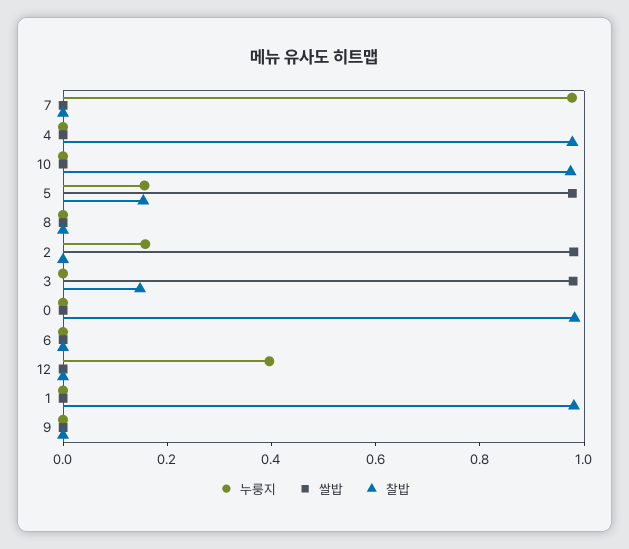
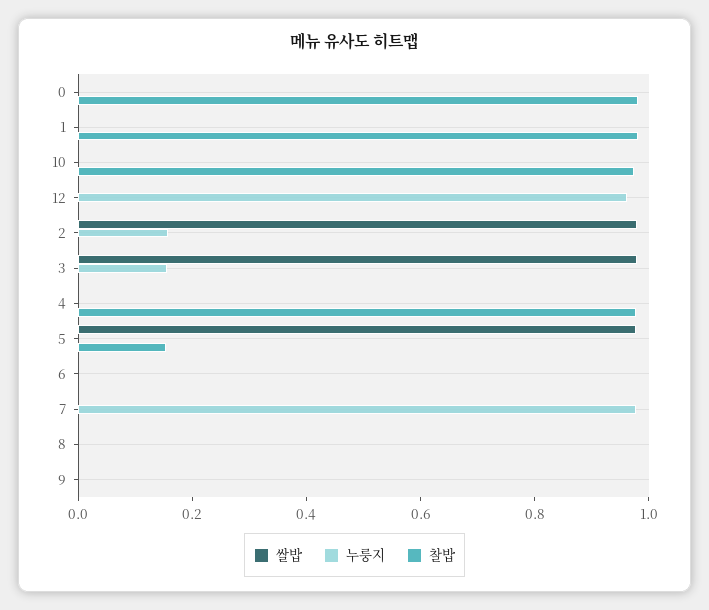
  {
    "누룽지": {
      "7": 1,
      "4": 0,
      "10": 0,
-     "5": 0.15,
+     "5": 0,
      "8": 0,
      "2": 0.15,
-     "3": 0,
+     "3": 0.15,
      "0": 0,
      "6": 0,
-     "12": 0.4,
+     "12": 0.95,
      "1": 0,
      "9": 0
    },
    "쌀밥": {
      "7": 0,
      "4": 0,
      "10": 0,
      "5": 1,
      "8": 0,
      "2": 1,
      "3": 1,
      "0": 0,
      "6": 0,
      "12": 0,
      "1": 0,
      "9": 0
    },
    "찰밥": {
      "7": 0,
      "4": 1,
      "10": 0.95,
      "5": 0.15,
      "8": 0,
      "2": 0,
-     "3": 0.15,
+     "3": 0,
      "0": 1,
      "6": 0,
      "12": 0,
      "1": 1,
      "9": 0
    }
  }

